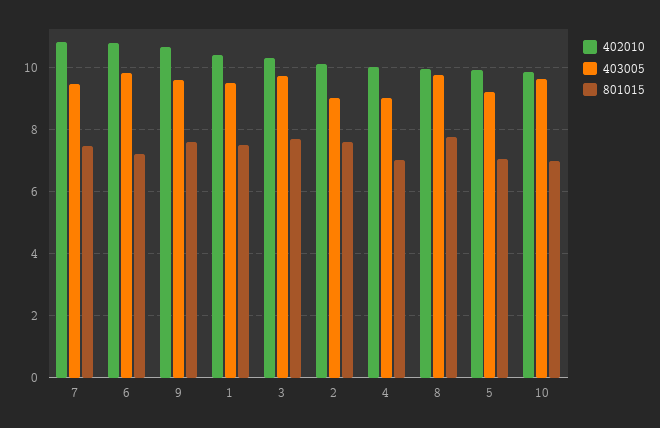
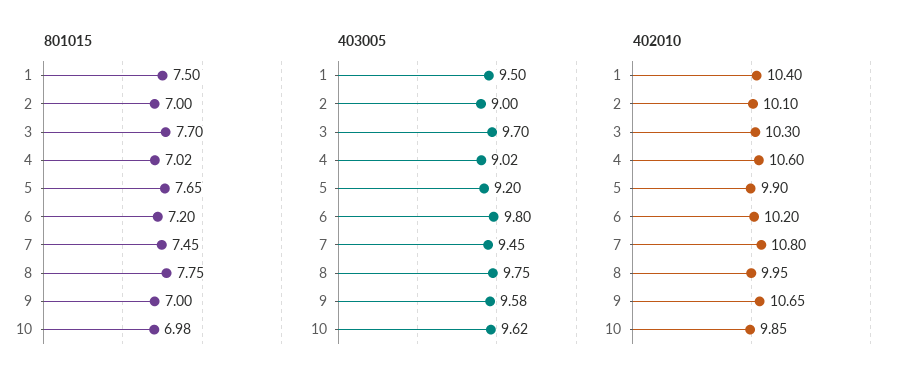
  {
    "402010": {
      "7": 10.8,
-     "6": 10.8,
+     "6": 10.2,
      "9": 10.65,
      "1": 10.4,
      "3": 10.3,
      "2": 10.1,
-     "4": 10,
+     "4": 10.6,
      "8": 9.95,
      "5": 9.9,
      "10": 9.85
    },
    "403005": {
      "7": 9.45,
      "6": 9.8,
      "9": 9.58,
      "1": 9.5,
      "3": 9.7,
      "2": 9,
      "4": 9.02,
      "8": 9.75,
      "5": 9.2,
      "10": 9.62
    },
    "801015": {
      "7": 7.45,
      "6": 7.2,
-     "9": 7.6,
+     "9": 7,
      "1": 7.5,
      "3": 7.7,
-     "2": 7.6,
+     "2": 7,
      "4": 7.02,
      "8": 7.75,
-     "5": 7,
+     "5": 7.65,
      "10": 6.98
    }
  }

